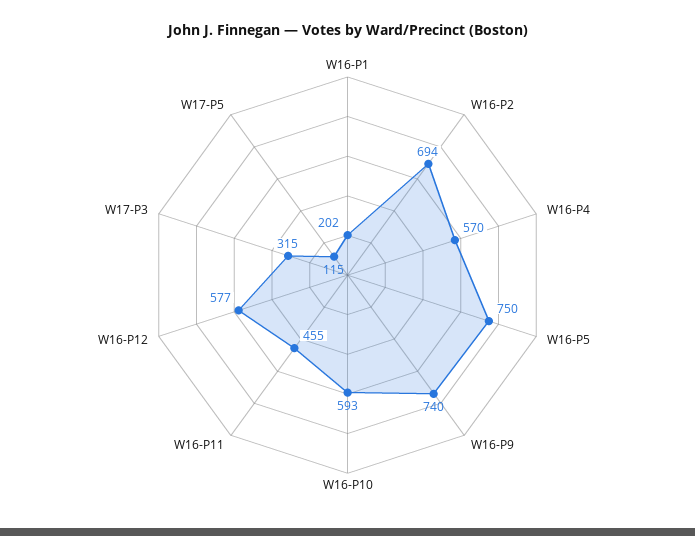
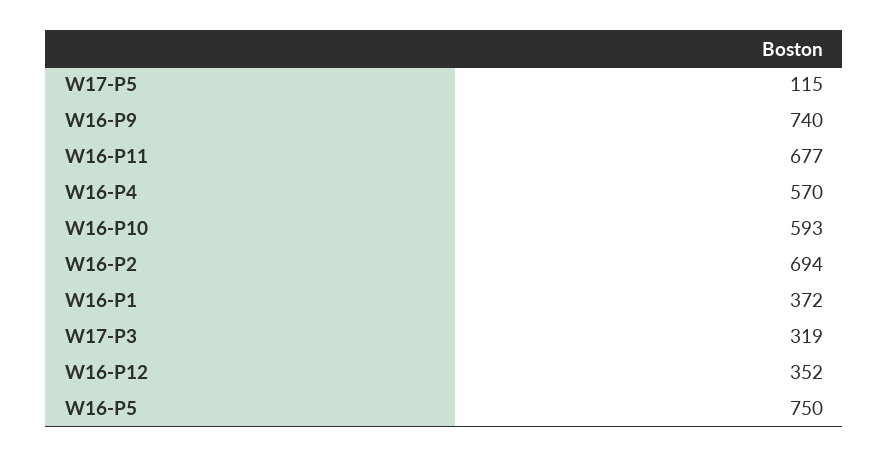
  {
-   "W16-P1": 202,
+   "W16-P1": 372,
    "W16-P2": 694,
    "W16-P4": 570,
    "W16-P5": 750,
    "W16-P9": 740,
    "W16-P10": 593,
-   "W16-P11": 455,
+   "W16-P11": 677,
-   "W16-P12": 577,
+   "W16-P12": 352,
-   "W17-P3": 315,
+   "W17-P3": 319,
    "W17-P5": 115
  }

